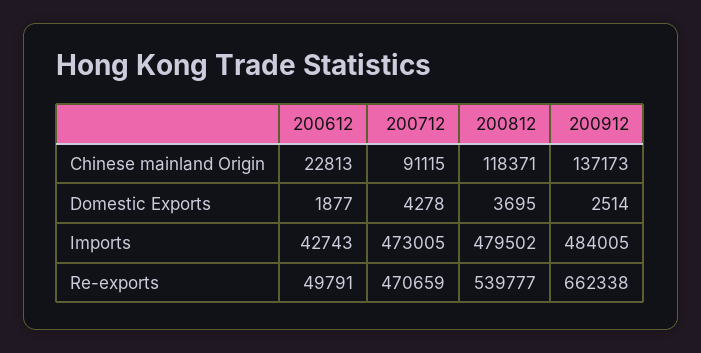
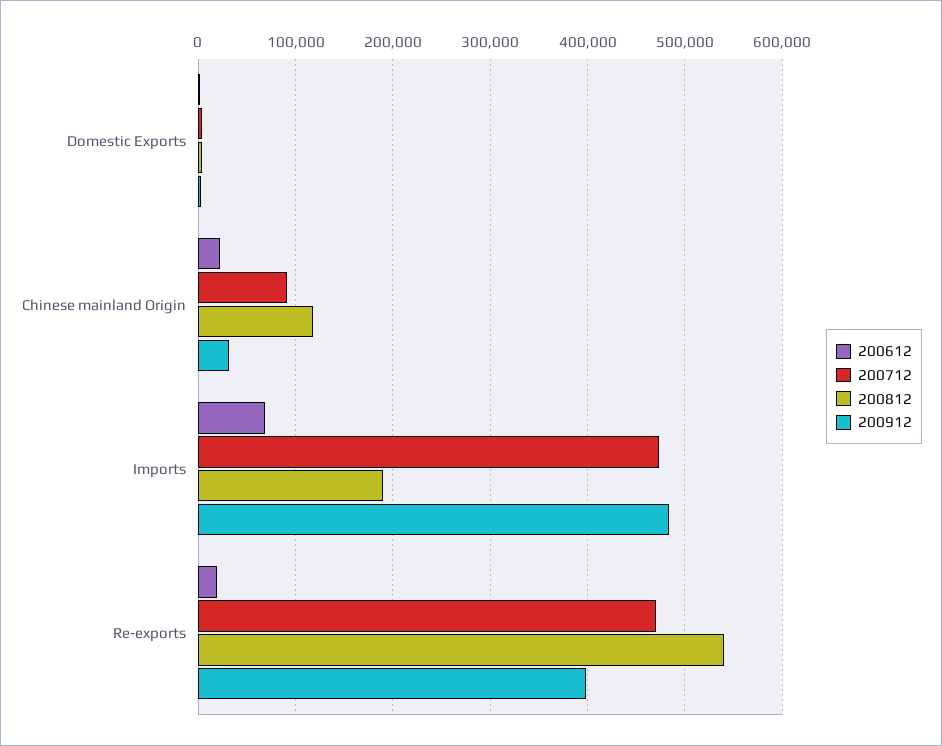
  {
    "200612": {
      "Chinese mainland Origin": 22813,
      "Domestic Exports": 1877,
-     "Imports": 42743,
+     "Imports": 70000,
-     "Re-exports": 49791
+     "Re-exports": 20000
    },
    "200712": {
      "Chinese mainland Origin": 91115,
      "Domestic Exports": 4278,
      "Imports": 473005,
      "Re-exports": 470659
    },
    "200812": {
      "Chinese mainland Origin": 118371,
      "Domestic Exports": 3695,
-     "Imports": 479502,
+     "Imports": 190000,
      "Re-exports": 539777
    },
    "200912": {
-     "Chinese mainland Origin": 137173,
+     "Chinese mainland Origin": 30000,
      "Domestic Exports": 2514,
      "Imports": 484005,
-     "Re-exports": 662338
+     "Re-exports": 400000
    }
  }

